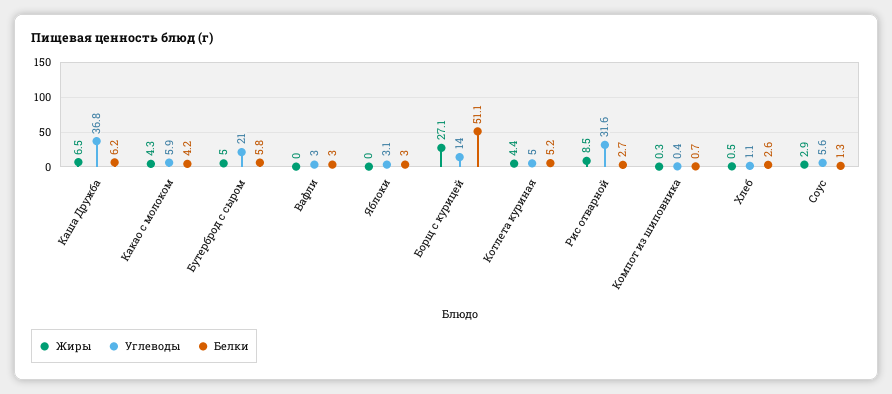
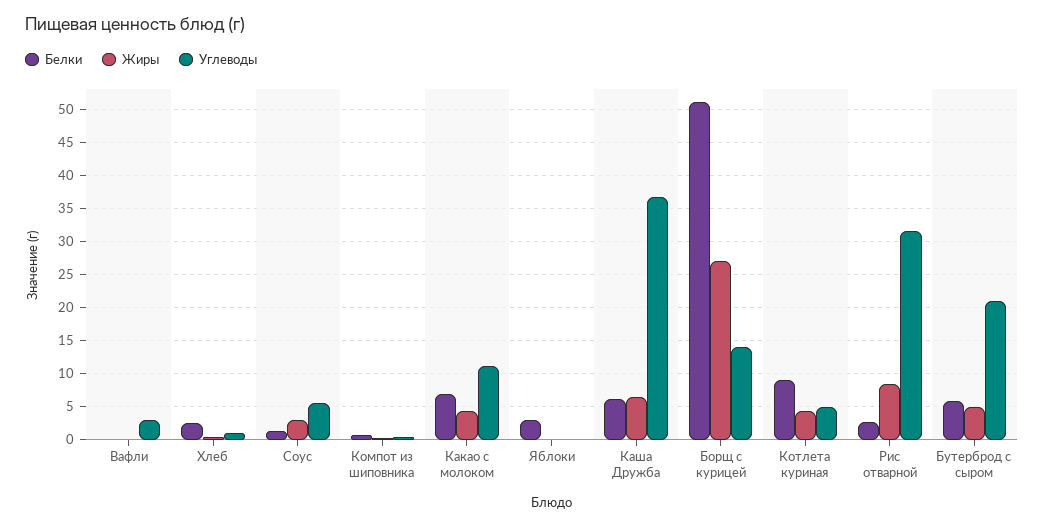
  {
    "Жиры": {
      "Каша Дружба": 6.5,
      "Какао с молоком": 4.3,
      "Бутерброд с сыром": 5,
      "Вафли": 0,
      "Яблоки": 0,
      "Борщ с курицей": 27.1,
      "Котлета куриная": 4.4,
      "Рис отварной": 8.5,
      "Компот из шиповника": 0.3,
      "Хлеб": 0.5,
      "Соус": 2.9
    },
    "Углеводы": {
      "Каша Дружба": 36.8,
-     "Какао с молоком": 5.9,
+     "Какао с молоком": 11,
      "Бутерброд с сыром": 21,
      "Вафли": 3,
-     "Яблоки": 3.1,
+     "Яблоки": 0,
      "Борщ с курицей": 14,
      "Котлета куриная": 5,
      "Рис отварной": 31.6,
      "Компот из шиповника": 0.4,
      "Хлеб": 1.1,
      "Соус": 5.6
    },
    "Белки": {
      "Каша Дружба": 6.2,
-     "Какао с молоком": 4.2,
+     "Какао с молоком": 7,
      "Бутерброд с сыром": 5.8,
-     "Вафли": 3,
+     "Вафли": 0,
      "Яблоки": 3,
      "Борщ с курицей": 51.1,
-     "Котлета куриная": 5.2,
+     "Котлета куриная": 9,
      "Рис отварной": 2.7,
      "Компот из шиповника": 0.7,
      "Хлеб": 2.6,
      "Соус": 1.3
    }
  }

